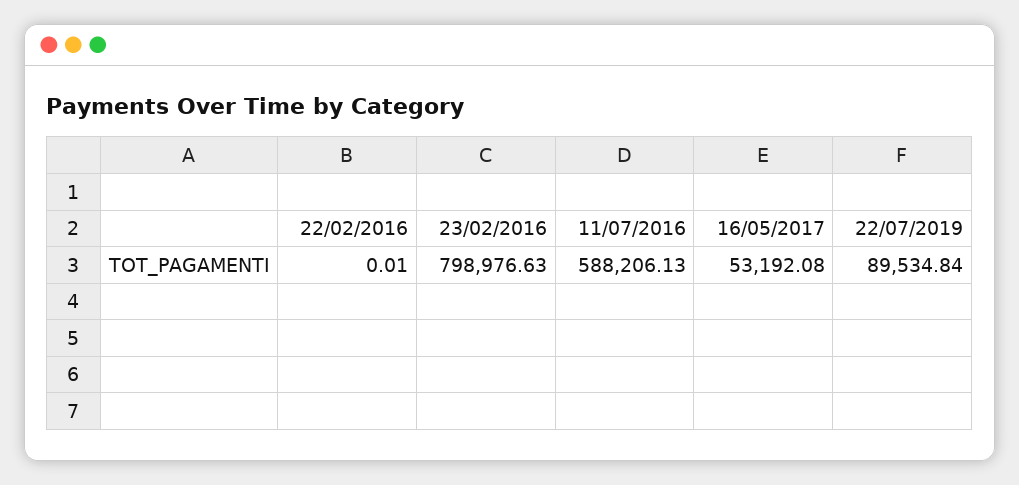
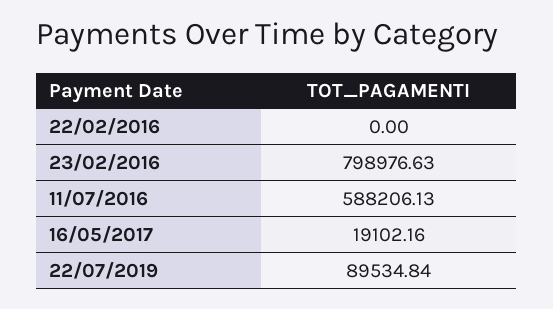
  {
-   "22/02/2016": 0.01,
+   "22/02/2016": 0,
    "23/02/2016": 798976.63,
    "11/07/2016": 588206.13,
-   "16/05/2017": 53192.08,
+   "16/05/2017": 19102.16,
    "22/07/2019": 89534.84
  }

